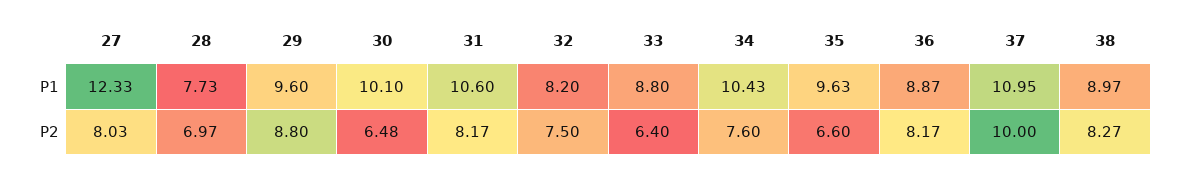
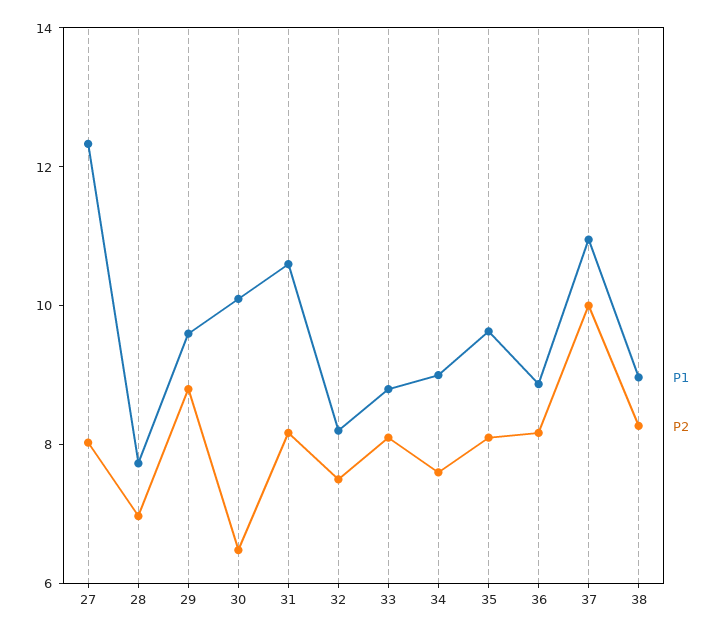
  {
    "P1": {
      "27": 12.33,
      "28": 7.73,
      "29": 9.6,
      "30": 10.1,
      "31": 10.6,
      "32": 8.2,
      "33": 8.8,
-     "34": 10.43,
+     "34": 9,
      "35": 9.63,
      "36": 8.87,
      "37": 10.95,
      "38": 8.97
    },
    "P2": {
      "27": 8.03,
      "28": 6.97,
      "29": 8.8,
      "30": 6.48,
      "31": 8.17,
      "32": 7.5,
-     "33": 6.4,
+     "33": 8,
      "34": 7.6,
-     "35": 6.6,
+     "35": 8,
      "36": 8.17,
      "37": 10,
      "38": 8.27
    }
  }

